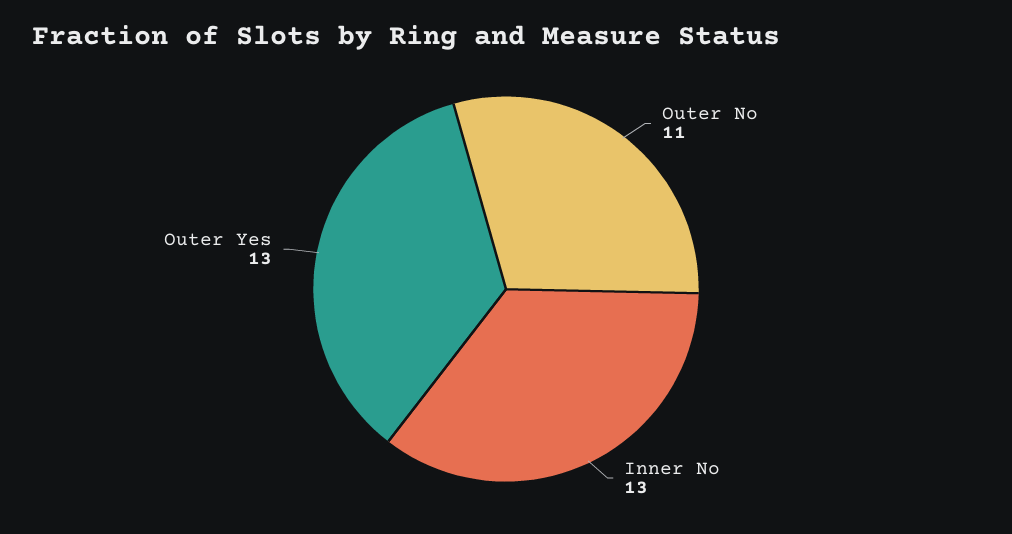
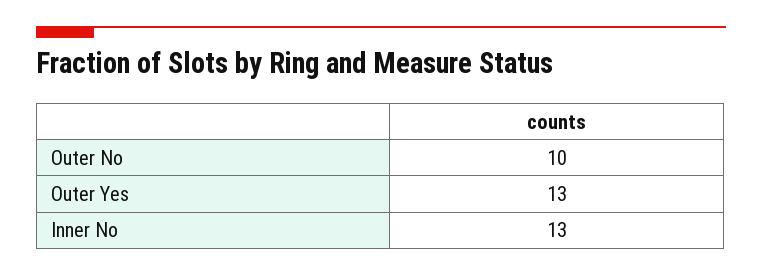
  {
-   "Outer No": 11,
+   "Outer No": 10,
    "Inner No": 13,
    "Outer Yes": 13
  }

